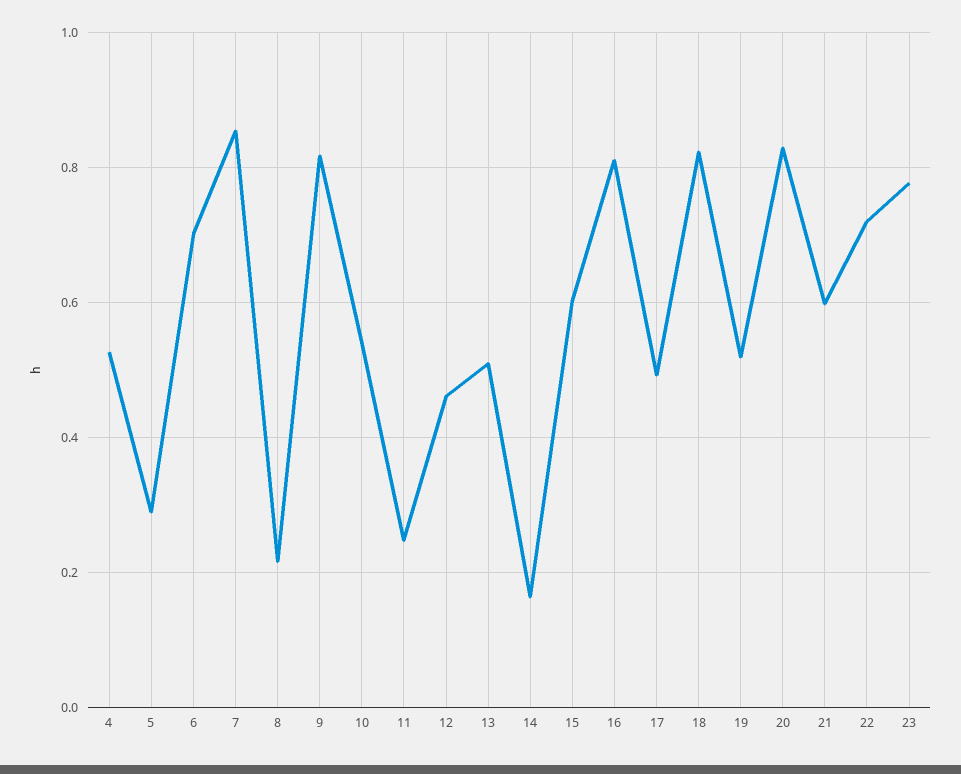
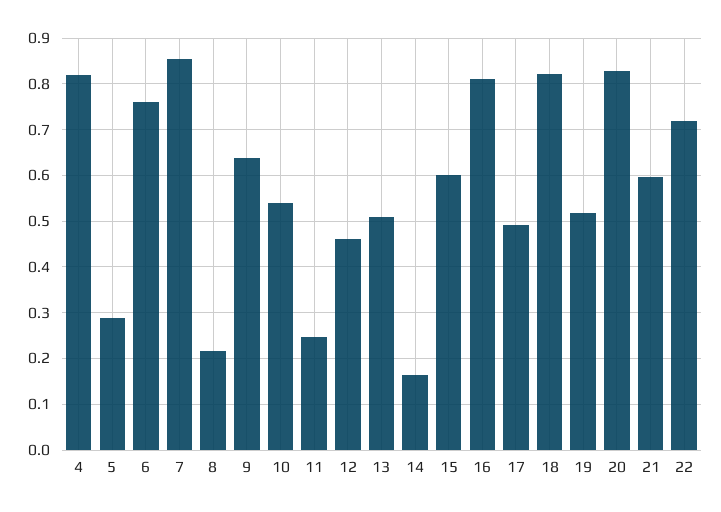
  {
-   "4": 0.52,
+   "4": 0.82,
    "5": 0.28,
-   "6": 0.7,
+   "6": 0.76,
    "7": 0.86,
    "8": 0.22,
-   "9": 0.82,
+   "9": 0.64,
    "10": 0.54,
    "11": 0.24,
    "12": 0.46,
    "13": 0.5,
    "14": 0.16,
    "15": 0.6,
    "16": 0.82,
    "17": 0.5,
    "18": 0.82,
    "19": 0.52,
    "20": 0.82,
    "21": 0.6,
-   "22": 0.72,
+   "22": 0.72
-   "23": 0.78
  }

